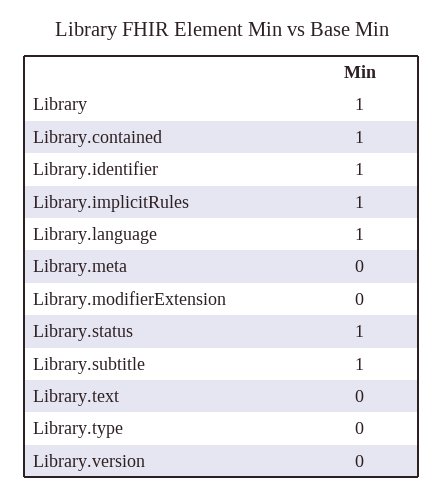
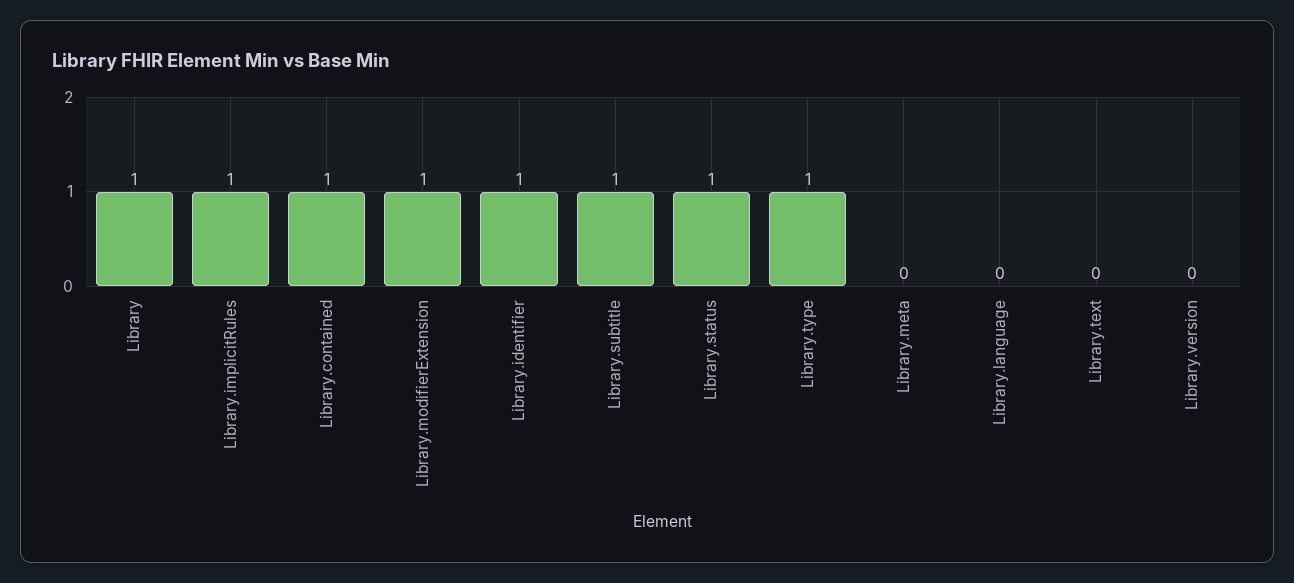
  {
    "Library": 1,
    "Library.contained": 1,
    "Library.identifier": 1,
    "Library.implicitRules": 1,
-   "Library.language": 1,
+   "Library.language": 0,
    "Library.meta": 0,
-   "Library.modifierExtension": 0,
+   "Library.modifierExtension": 1,
    "Library.status": 1,
    "Library.subtitle": 1,
    "Library.text": 0,
-   "Library.type": 0,
+   "Library.type": 1,
    "Library.version": 0
  }

